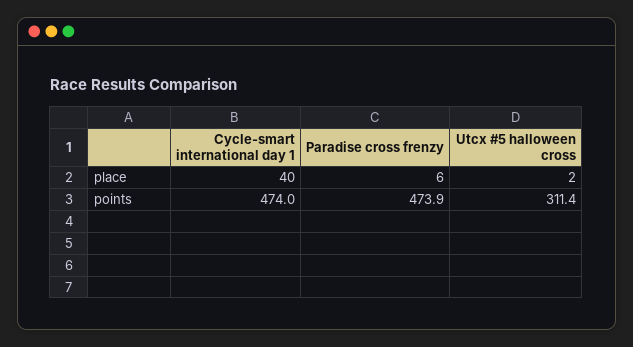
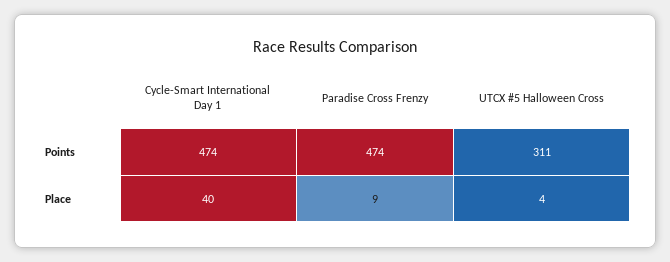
  {
    "Cycle-smart international day 1": {
      "place": 40,
      "points": 474
    },
    "Paradise cross frenzy": {
-     "place": 6,
+     "place": 9,
      "points": 473.9
    },
    "Utcx #5 halloween cross": {
-     "place": 2,
+     "place": 4,
      "points": 311.4
    }
  }

